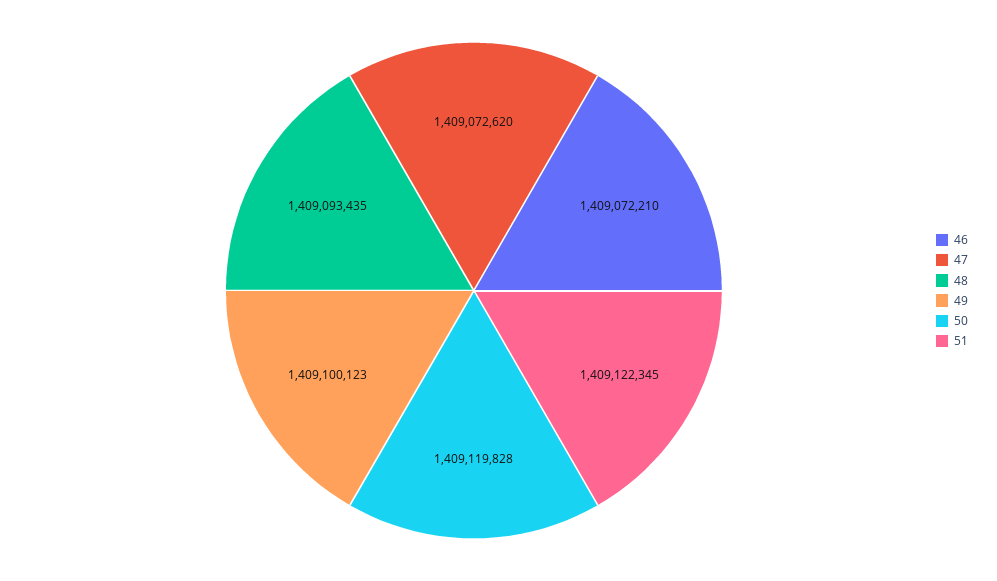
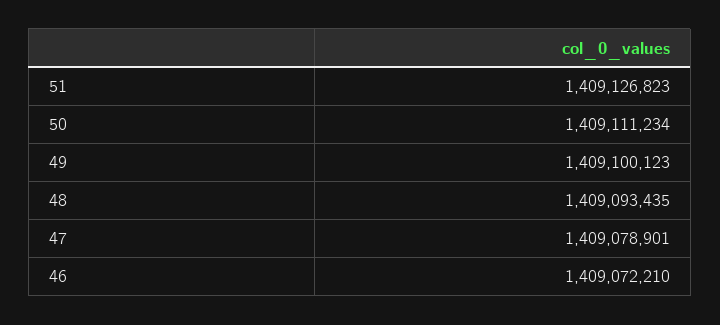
  {
    "46": 1409072210,
-   "47": 1409072620,
+   "47": 1409078901,
    "48": 1409093435,
    "49": 1409100123,
-   "50": 1409119828,
+   "50": 1409111234,
-   "51": 1409122345
+   "51": 1409126823
  }

